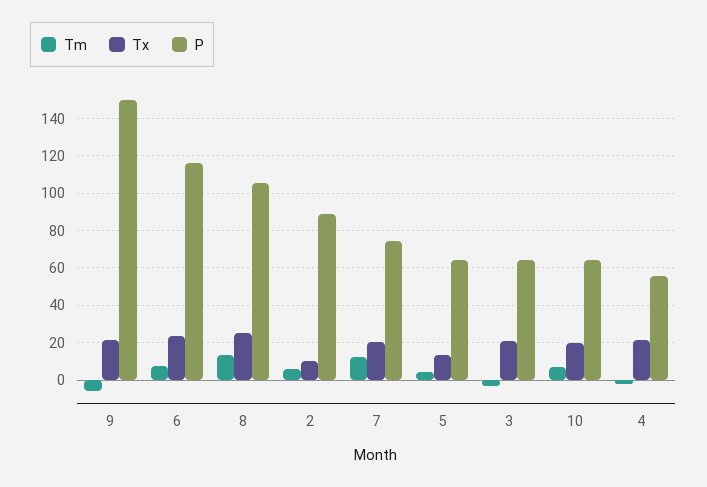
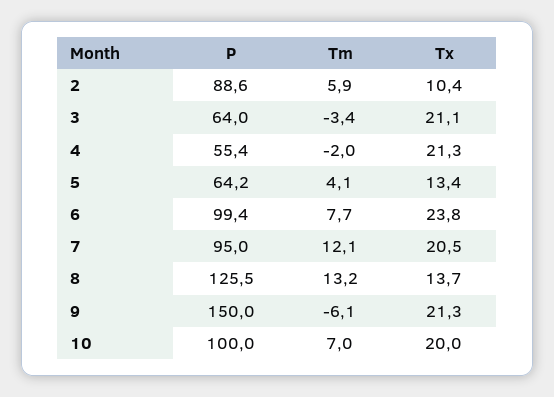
  {
    "Tm": {
      "9": -6.1,
      "6": 7.7,
      "8": 13.2,
      "2": 5.9,
      "7": 12.1,
      "5": 4.1,
      "3": -3.4,
      "10": 7,
      "4": -2
    },
    "Tx": {
      "9": 21.3,
      "6": 23.8,
-     "8": 25,
+     "8": 13.7,
      "2": 10.4,
      "7": 20.5,
      "5": 13.4,
      "3": 21.1,
      "10": 20,
      "4": 21.3
    },
    "P": {
      "9": 150,
-     "6": 115,
+     "6": 99.4,
-     "8": 105,
+     "8": 125.5,
      "2": 88.6,
-     "7": 75,
+     "7": 95,
      "5": 64.2,
      "3": 64,
-     "10": 65,
+     "10": 100,
      "4": 55.4
    }
  }

